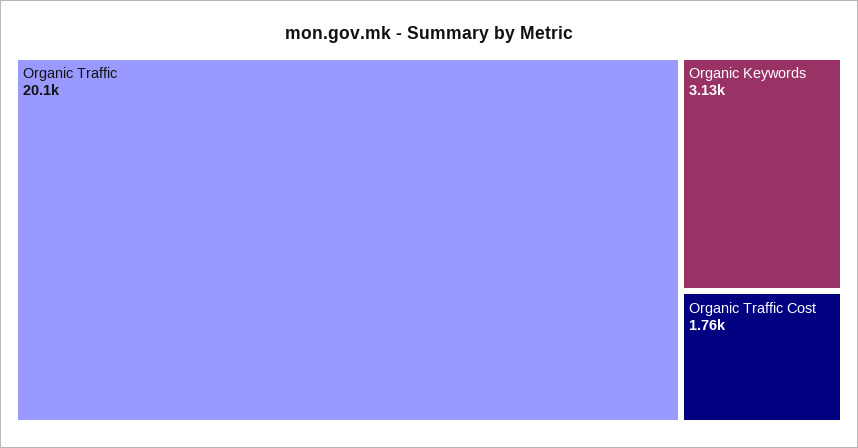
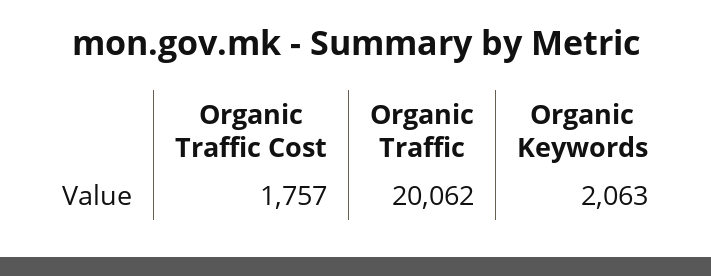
  {
    "Organic Traffic": 20062,
-   "Organic Keywords": 3130,
+   "Organic Keywords": 2063,
    "Organic Traffic Cost": 1757
  }

